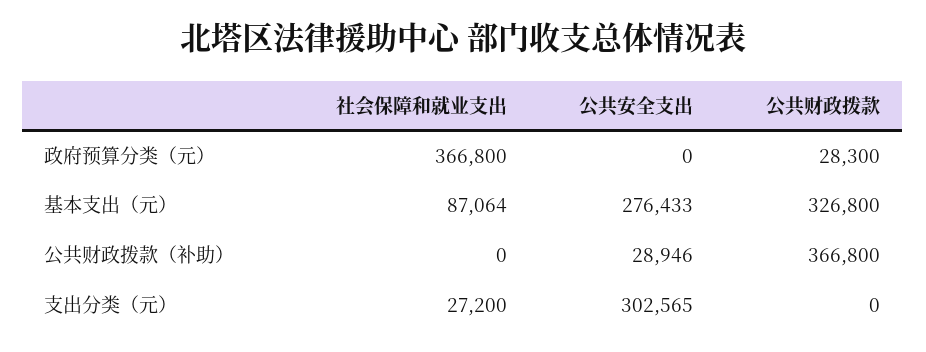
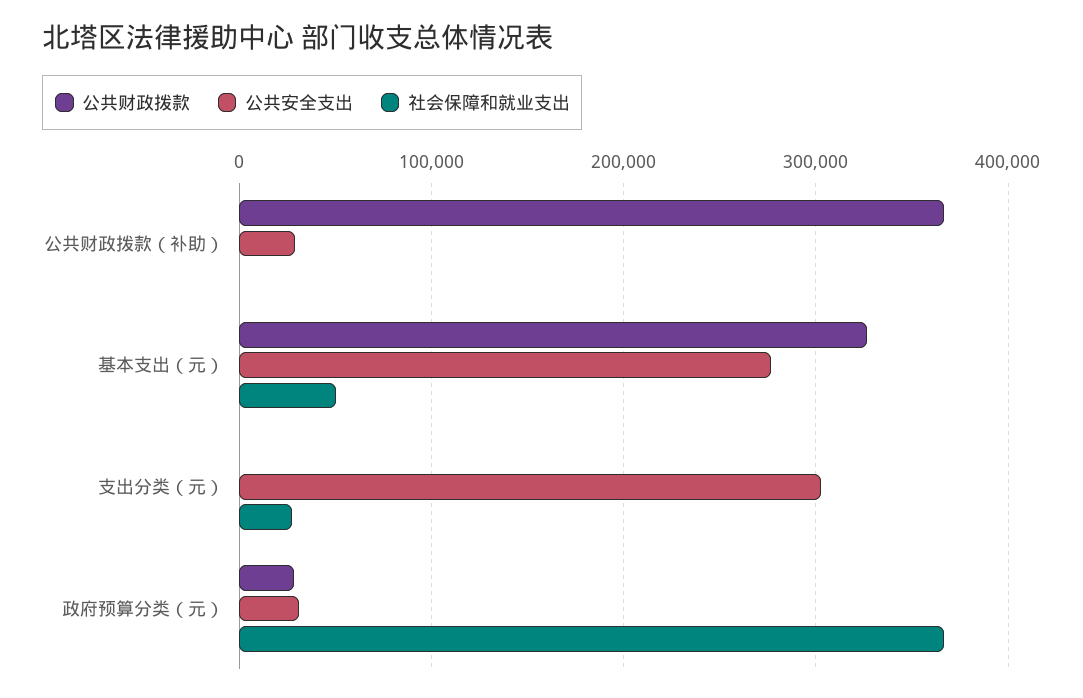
  {
    "社会保障和就业支出": {
      "政府预算分类（元）": 366800,
-     "基本支出（元）": 87064,
+     "基本支出（元）": 50000,
      "公共财政拨款（补助）": 0,
      "支出分类（元）": 27200
    },
    "公共安全支出": {
-     "政府预算分类（元）": 0,
+     "政府预算分类（元）": 30000,
      "基本支出（元）": 276433,
      "公共财政拨款（补助）": 28946,
      "支出分类（元）": 302565
    },
    "公共财政拨款": {
      "政府预算分类（元）": 28300,
      "基本支出（元）": 326800,
      "公共财政拨款（补助）": 366800,
      "支出分类（元）": 0
    }
  }

